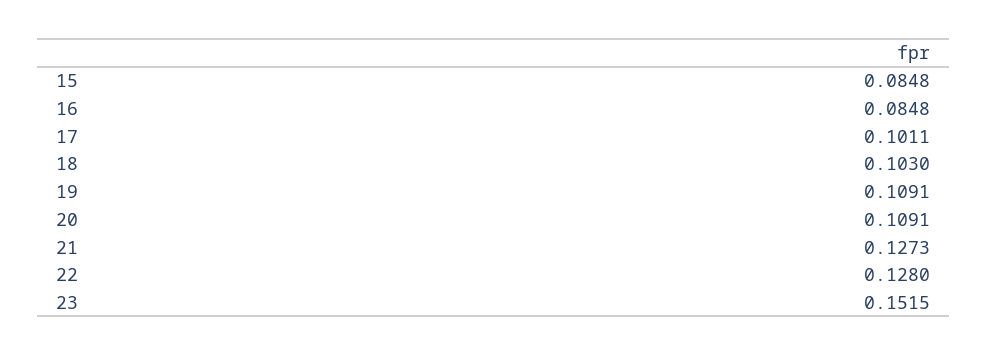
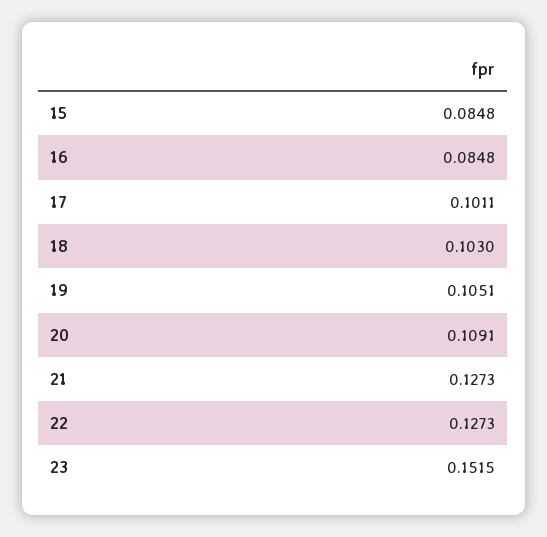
  {
    "15": 0.0848,
    "16": 0.0848,
    "17": 0.1011,
    "18": 0.103,
-   "19": 0.1091,
+   "19": 0.1051,
    "20": 0.1091,
    "21": 0.1273,
-   "22": 0.128,
+   "22": 0.1273,
    "23": 0.1515
  }

